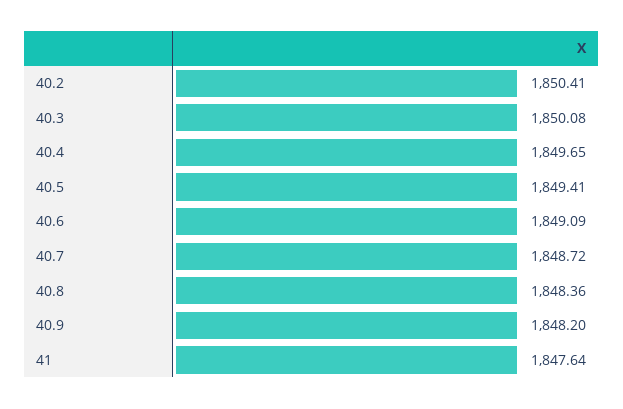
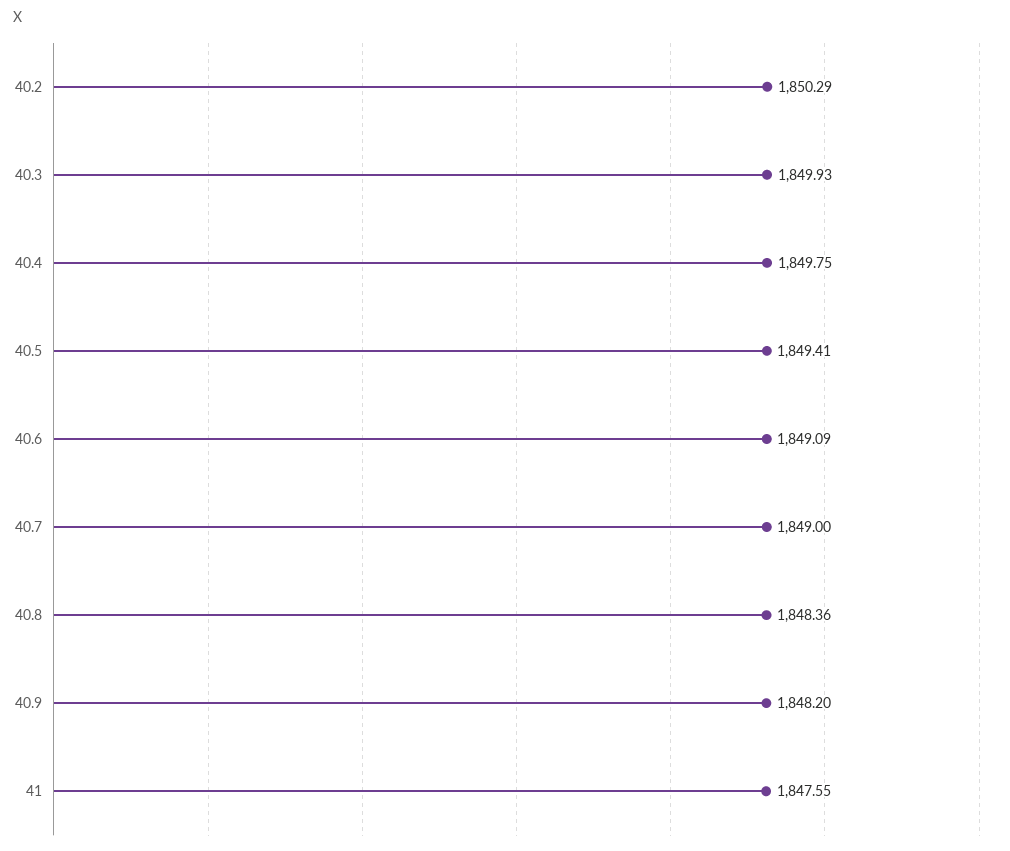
  {
-   "40.2": 1850.41,
+   "40.2": 1850.29,
-   "40.3": 1850.08,
+   "40.3": 1849.93,
-   "40.4": 1849.65,
+   "40.4": 1849.75,
    "40.5": 1849.41,
    "40.6": 1849.09,
-   "40.7": 1848.72,
+   "40.7": 1849,
    "40.8": 1848.36,
    "40.9": 1848.2,
-   "41": 1847.64
+   "41": 1847.55
  }

